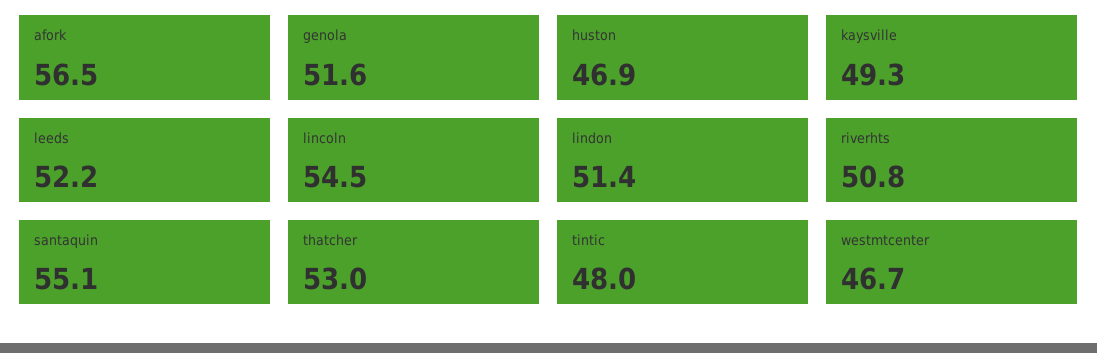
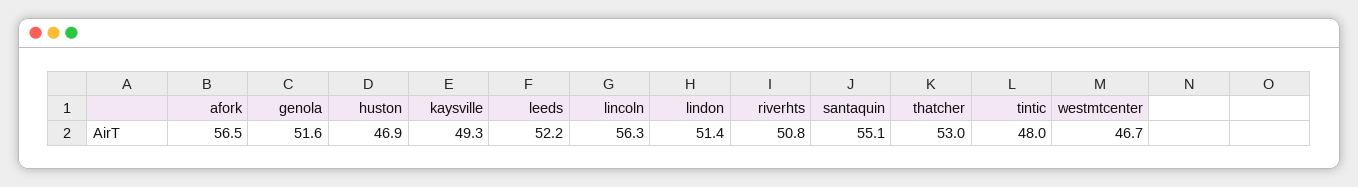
  {
    "afork": 56.5,
    "genola": 51.6,
    "huston": 46.9,
    "kaysville": 49.3,
    "leeds": 52.2,
-   "lincoln": 54.5,
+   "lincoln": 56.3,
    "lindon": 51.4,
    "riverhts": 50.8,
    "santaquin": 55.1,
    "thatcher": 53,
    "tintic": 48,
    "westmtcenter": 46.7
  }

